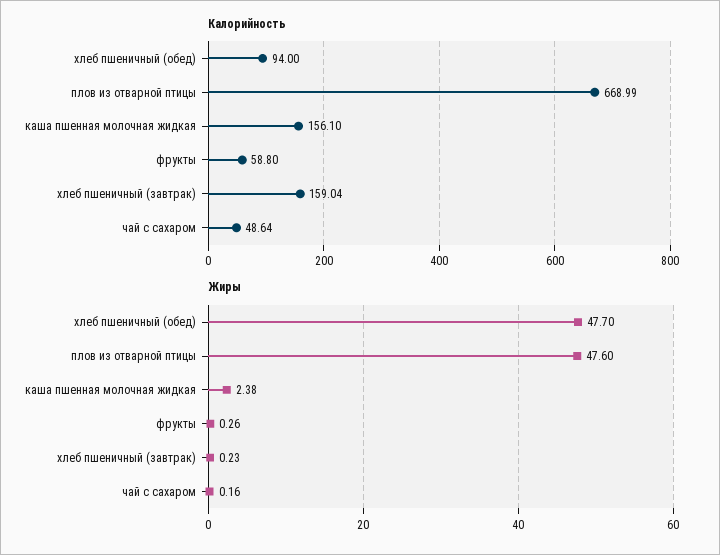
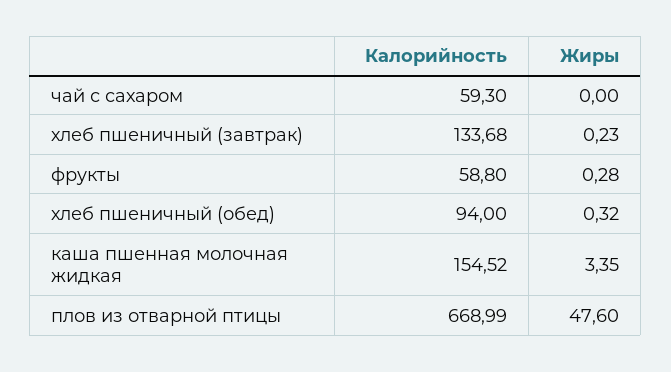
  {
    "Калорийность": {
      "хлеб пшеничный (обед)": 94,
      "плов из отварной птицы": 668.99,
-     "каша пшенная молочная жидкая": 156.1,
+     "каша пшенная молочная жидкая": 154.52,
      "фрукты": 58.8,
-     "хлеб пшеничный (завтрак)": 159.04,
+     "хлеб пшеничный (завтрак)": 133.68,
-     "чай с сахаром": 48.64
+     "чай с сахаром": 59.3
    },
    "Жиры": {
-     "хлеб пшеничный (обед)": 47.7,
+     "хлеб пшеничный (обед)": 0.32,
      "плов из отварной птицы": 47.6,
-     "каша пшенная молочная жидкая": 2.38,
+     "каша пшенная молочная жидкая": 3.35,
-     "фрукты": 0.26,
+     "фрукты": 0.28,
      "хлеб пшеничный (завтрак)": 0.23,
-     "чай с сахаром": 0.16
+     "чай с сахаром": 0
    }
  }

